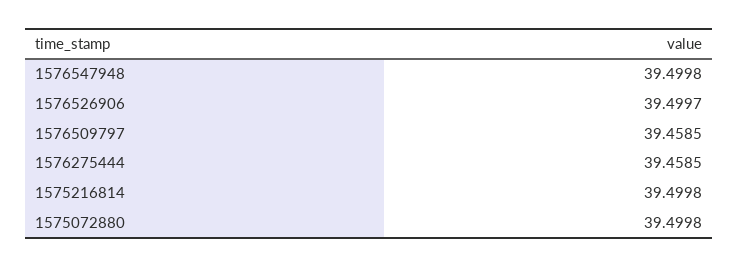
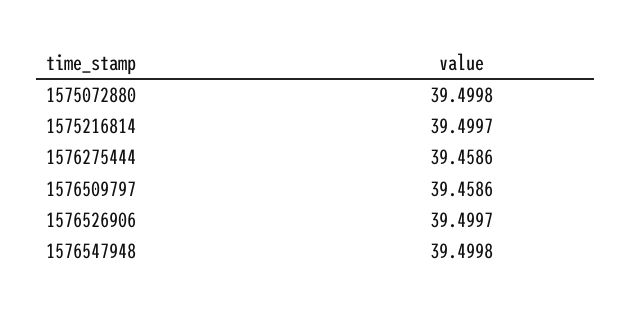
  {
    "1576547948": 39.4998,
    "1576526906": 39.4997,
-   "1576509797": 39.4585,
+   "1576509797": 39.4586,
-   "1576275444": 39.4585,
+   "1576275444": 39.4586,
-   "1575216814": 39.4998,
+   "1575216814": 39.4997,
    "1575072880": 39.4998
  }

